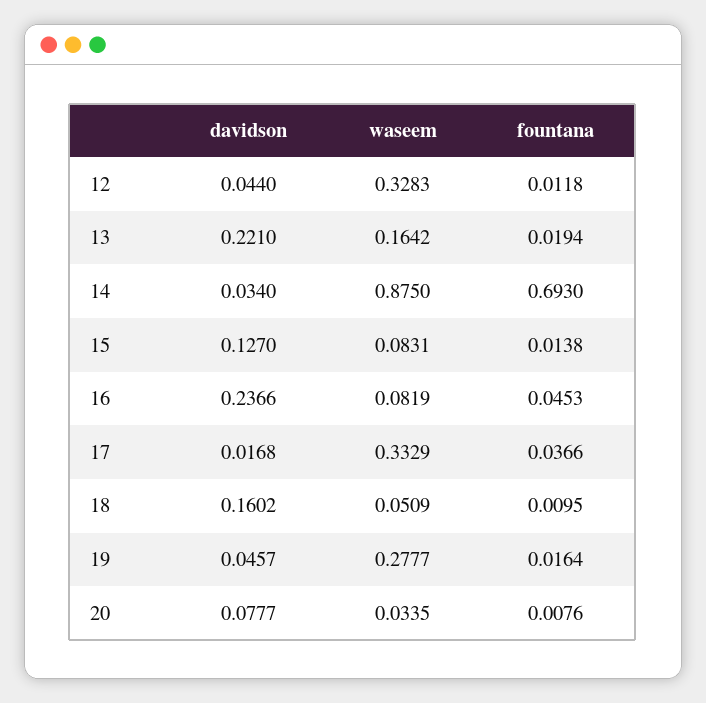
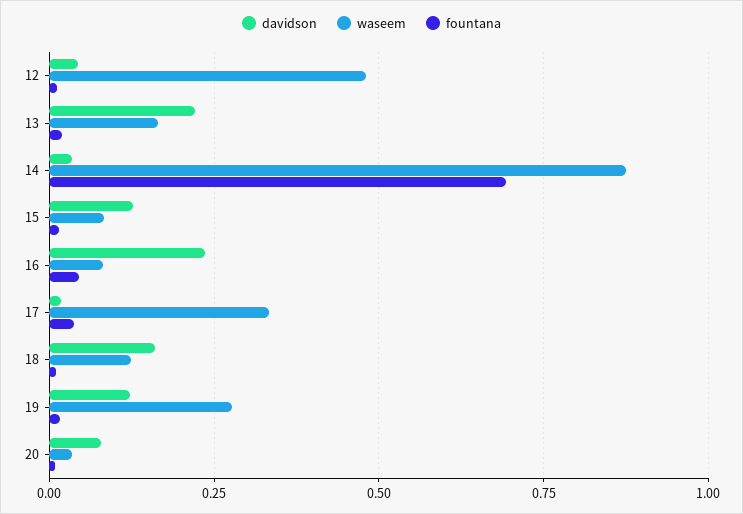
  {
    "davidson": {
      "12": 0.044,
      "13": 0.221,
      "14": 0.034,
      "15": 0.127,
      "16": 0.2366,
      "17": 0.0168,
      "18": 0.1602,
-     "19": 0.0457,
+     "19": 0.125,
      "20": 0.0777
    },
    "waseem": {
-     "12": 0.3283,
+     "12": 0.475,
      "13": 0.1642,
      "14": 0.875,
      "15": 0.0831,
      "16": 0.0819,
      "17": 0.3329,
-     "18": 0.0509,
+     "18": 0.125,
      "19": 0.2777,
      "20": 0.0335
    },
    "fountana": {
      "12": 0.0118,
      "13": 0.0194,
      "14": 0.693,
      "15": 0.0138,
      "16": 0.0453,
      "17": 0.0366,
      "18": 0.0095,
      "19": 0.0164,
      "20": 0.0076
    }
  }

